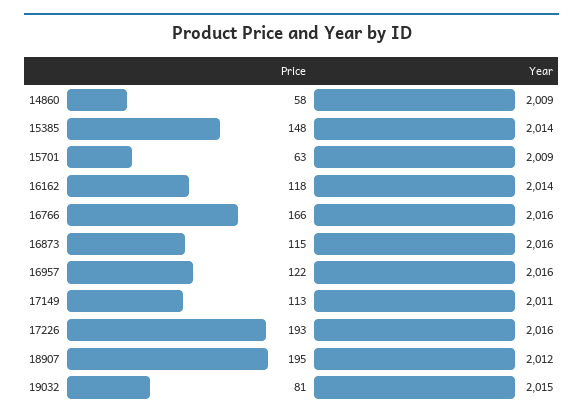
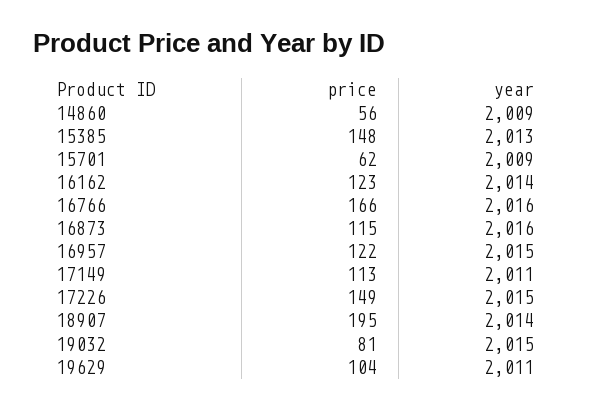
  {
    "Price": {
-     "14860": 58,
+     "14860": 56,
      "15385": 148,
-     "15701": 63,
+     "15701": 62,
-     "16162": 118,
+     "16162": 123,
      "16766": 166,
      "16873": 115,
      "16957": 122,
      "17149": 113,
-     "17226": 193,
+     "17226": 149,
      "18907": 195,
-     "19032": 81
+     "19032": 81,
+     "19629": 104
    },
    "Year": {
      "14860": 2009,
-     "15385": 2014,
+     "15385": 2013,
      "15701": 2009,
      "16162": 2014,
      "16766": 2016,
      "16873": 2016,
-     "16957": 2016,
+     "16957": 2015,
      "17149": 2011,
-     "17226": 2016,
+     "17226": 2015,
-     "18907": 2012,
+     "18907": 2014,
-     "19032": 2015
+     "19032": 2015,
+     "19629": 2011
    }
  }

